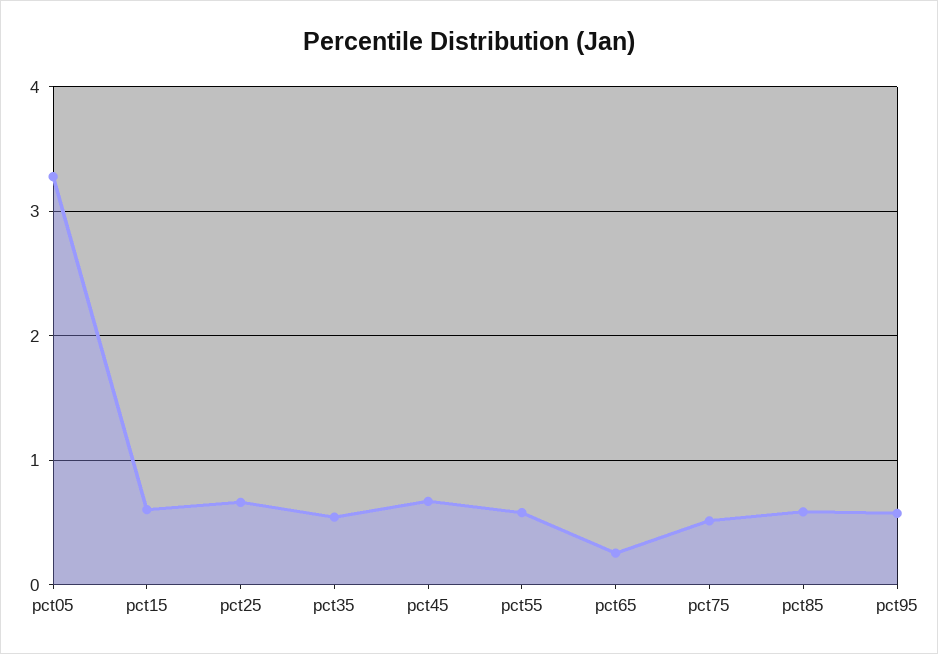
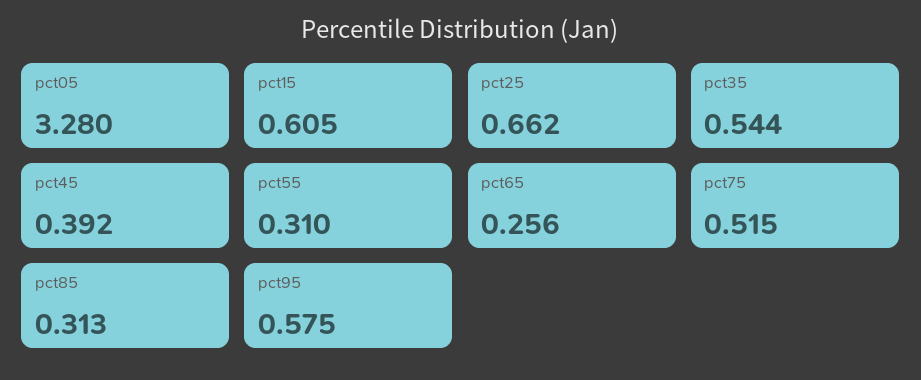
  {
    "pct05": 3.28,
    "pct15": 0.605,
    "pct25": 0.662,
    "pct35": 0.544,
-   "pct45": 0.7,
+   "pct45": 0.392,
-   "pct55": 0.6,
+   "pct55": 0.31,
    "pct65": 0.256,
    "pct75": 0.515,
-   "pct85": 0.6,
+   "pct85": 0.313,
    "pct95": 0.575
  }

